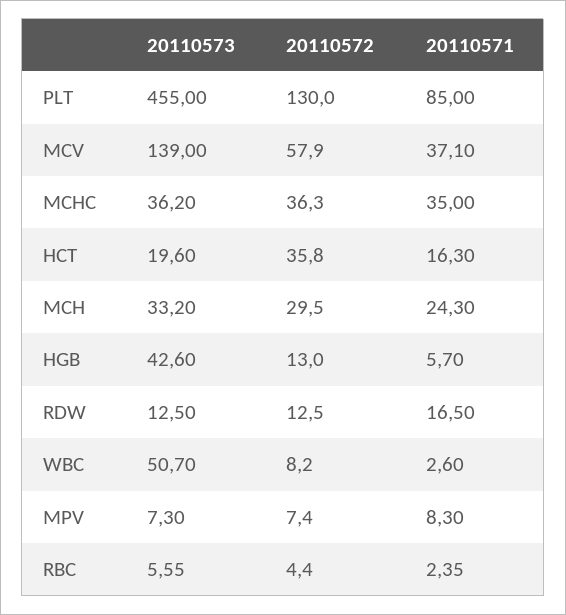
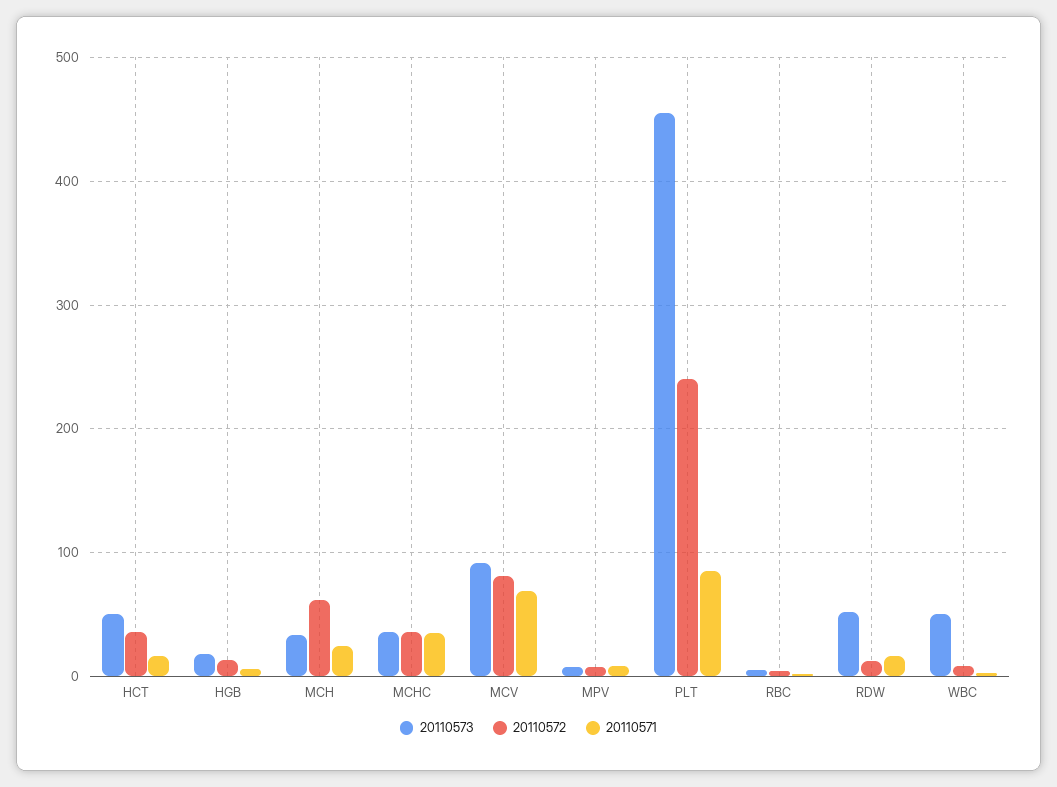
  {
    "20110573": {
      "PLT": 455,
-     "MCV": 139,
+     "MCV": 90,
      "MCHC": 36.2,
-     "HCT": 19.6,
+     "HCT": 50,
      "MCH": 33.2,
-     "HGB": 42.6,
+     "HGB": 20,
-     "RDW": 12.5,
+     "RDW": 50,
      "WBC": 50.7,
      "MPV": 7.3,
      "RBC": 5.55
    },
    "20110572": {
-     "PLT": 130,
+     "PLT": 240,
-     "MCV": 57.9,
+     "MCV": 80,
      "MCHC": 36.3,
      "HCT": 35.8,
-     "MCH": 29.5,
+     "MCH": 60,
      "HGB": 13,
      "RDW": 12.5,
      "WBC": 8.2,
      "MPV": 7.4,
      "RBC": 4.4
    },
    "20110571": {
      "PLT": 85,
-     "MCV": 37.1,
+     "MCV": 70,
      "MCHC": 35,
      "HCT": 16.3,
      "MCH": 24.3,
      "HGB": 5.7,
      "RDW": 16.5,
      "WBC": 2.6,
      "MPV": 8.3,
      "RBC": 2.35
    }
  }

